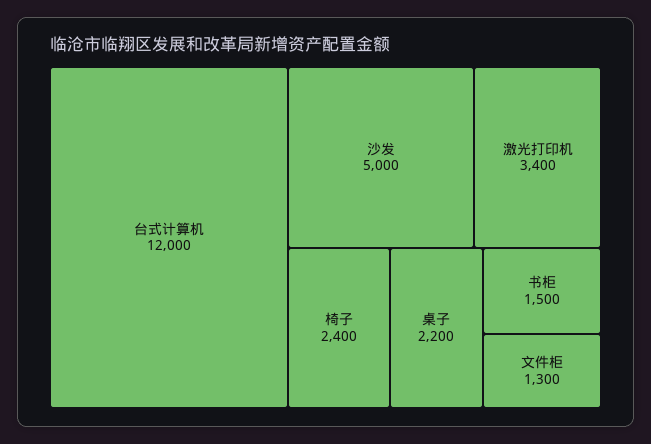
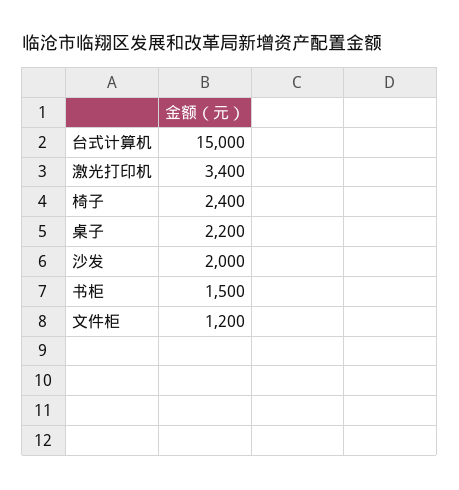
  {
-   "台式计算机": 12000,
+   "台式计算机": 15000,
-   "沙发": 5000,
+   "沙发": 2000,
    "激光打印机": 3400,
    "椅子": 2400,
    "桌子": 2200,
    "书柜": 1500,
-   "文件柜": 1300
+   "文件柜": 1200
  }

